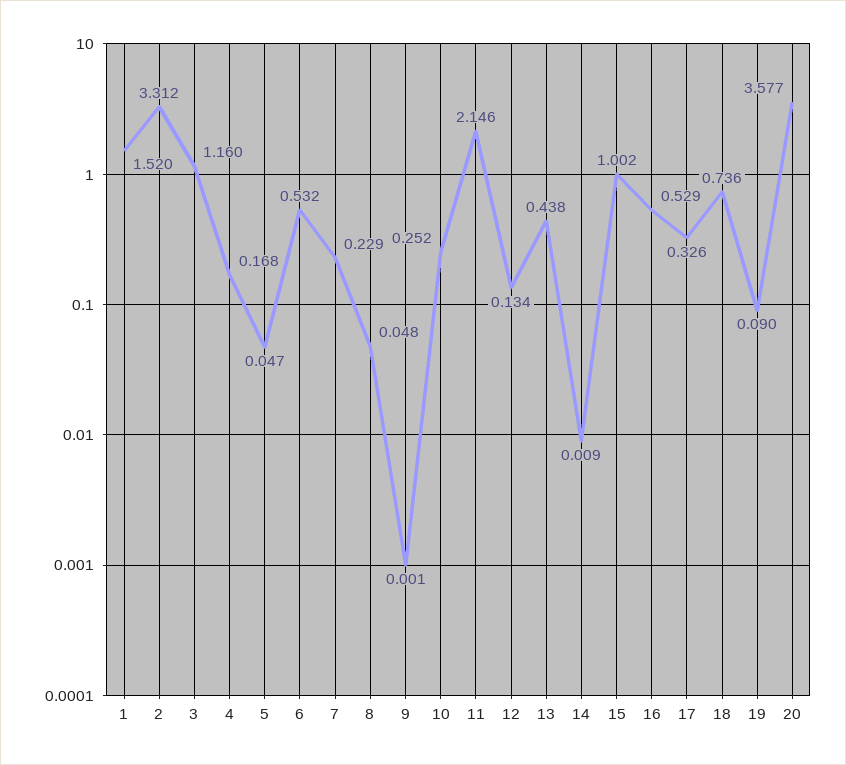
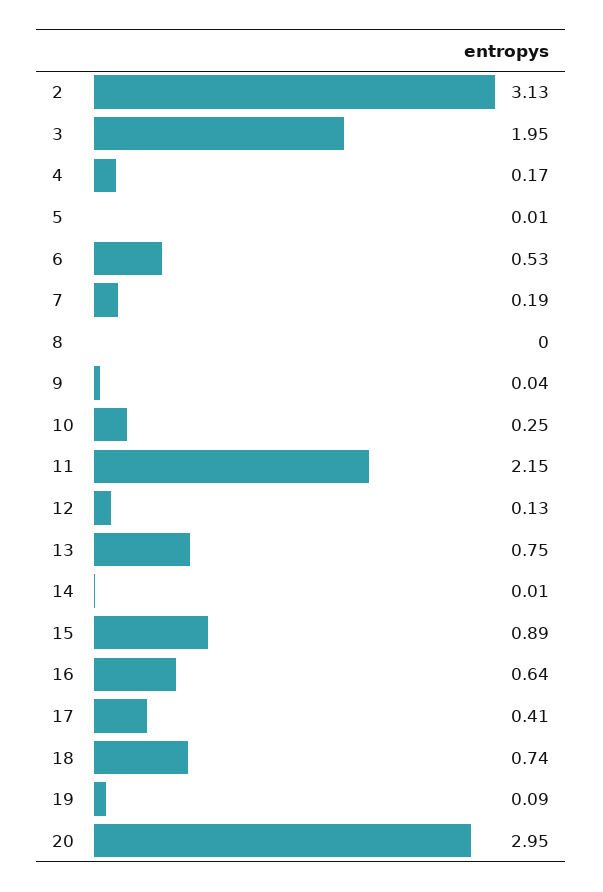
  {
-   "1": 1.52,
-   "2": 3.312,
+   "2": 3.13,
-   "3": 1.16,
+   "3": 1.95,
    "4": 0.168,
-   "5": 0.047,
+   "5": 0.01,
    "6": 0.532,
-   "7": 0.229,
+   "7": 0.19,
-   "8": 0.048,
+   "8": 0,
-   "9": 0.001,
+   "9": 0.04,
    "10": 0.252,
    "11": 2.146,
    "12": 0.134,
-   "13": 0.438,
+   "13": 0.75,
    "14": 0.009,
-   "15": 1.002,
+   "15": 0.89,
-   "16": 0.529,
+   "16": 0.64,
-   "17": 0.326,
+   "17": 0.41,
    "18": 0.736,
    "19": 0.09,
-   "20": 3.577
+   "20": 2.95
  }

